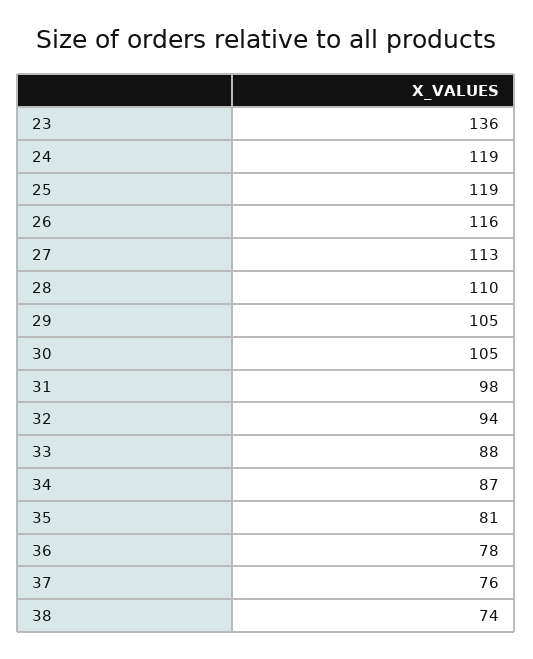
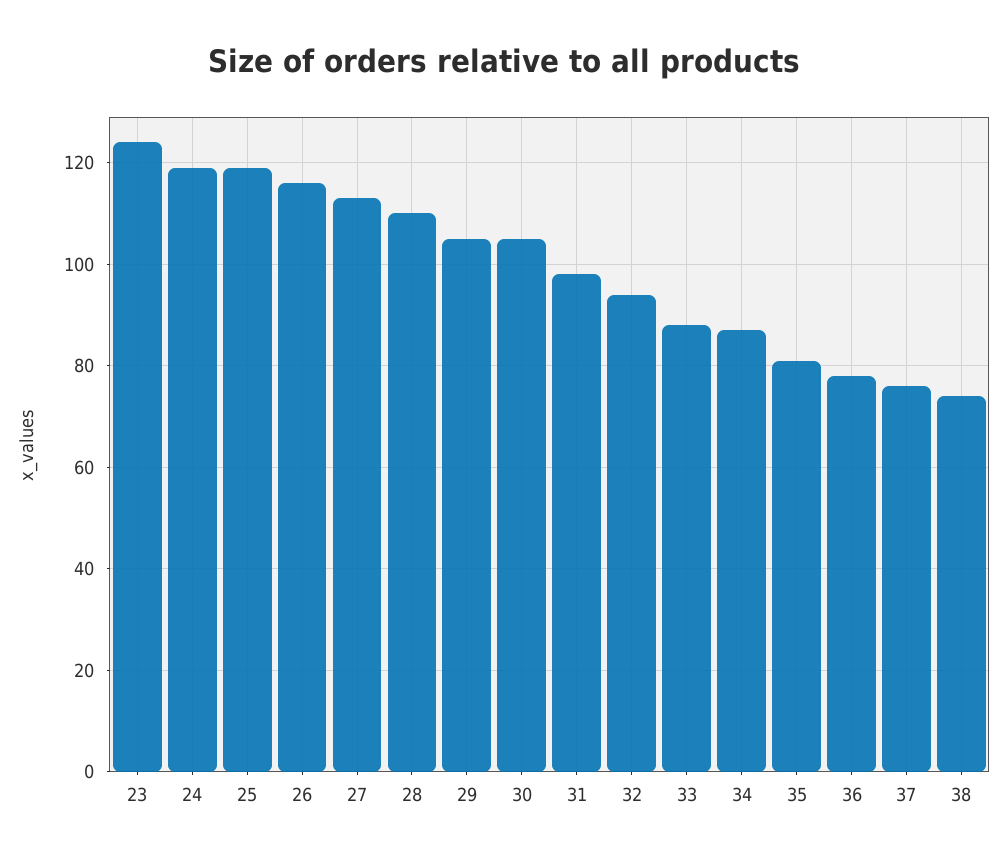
  {
-   "23": 136,
+   "23": 125,
    "24": 119,
    "25": 119,
    "26": 116,
    "27": 113,
    "28": 110,
    "29": 105,
    "30": 105,
    "31": 98,
    "32": 94,
    "33": 88,
    "34": 87,
    "35": 81,
    "36": 78,
    "37": 76,
    "38": 74
  }

